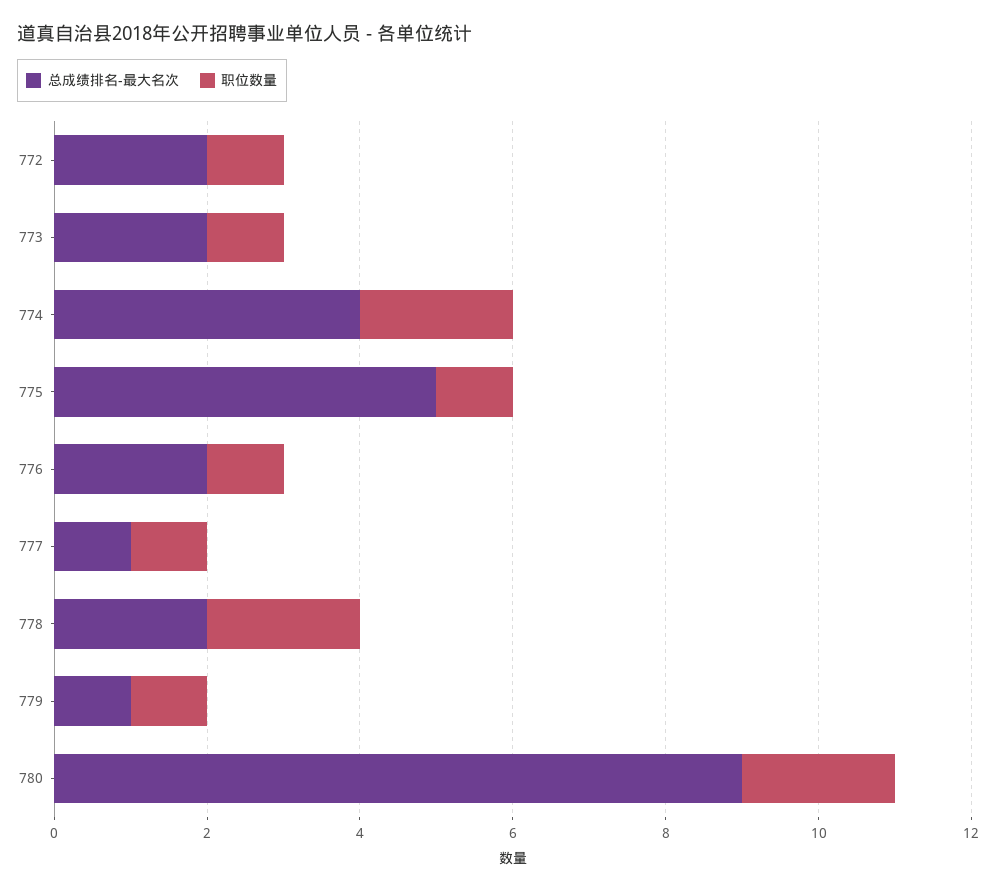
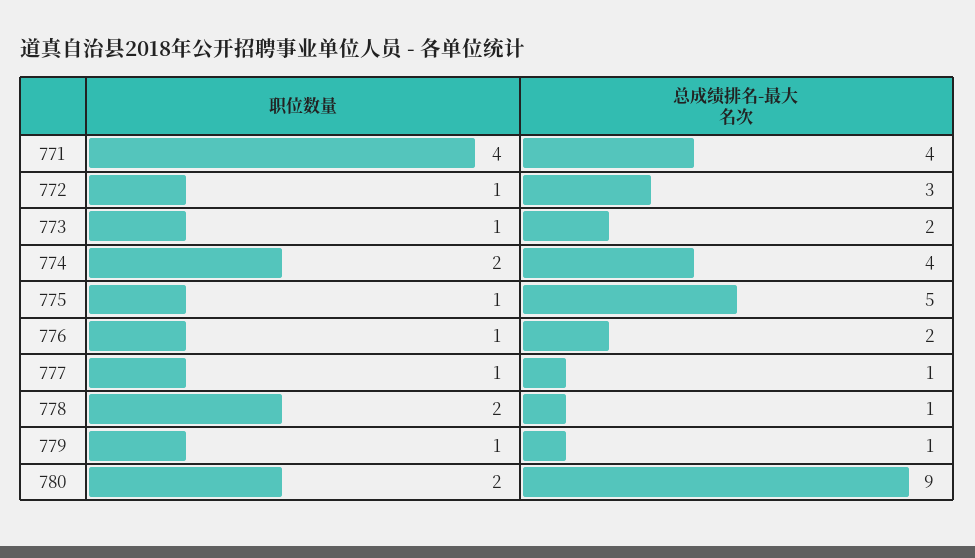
  {
    "总成绩排名-最大名次": {
-     "772": 2,
+     "772": 3,
      "773": 2,
      "774": 4,
      "775": 5,
      "776": 2,
      "777": 1,
-     "778": 2,
+     "778": 1,
      "779": 1,
-     "780": 9
+     "780": 9,
+     "771": 4
    },
    "职位数量": {
      "772": 1,
      "773": 1,
      "774": 2,
      "775": 1,
      "776": 1,
      "777": 1,
      "778": 2,
      "779": 1,
-     "780": 2
+     "780": 2,
+     "771": 4
    }
  }

